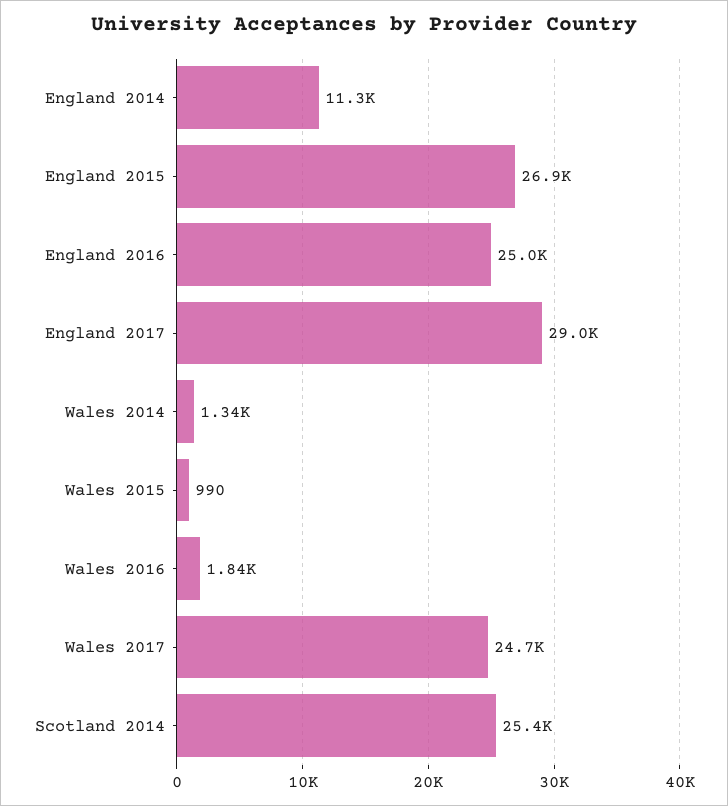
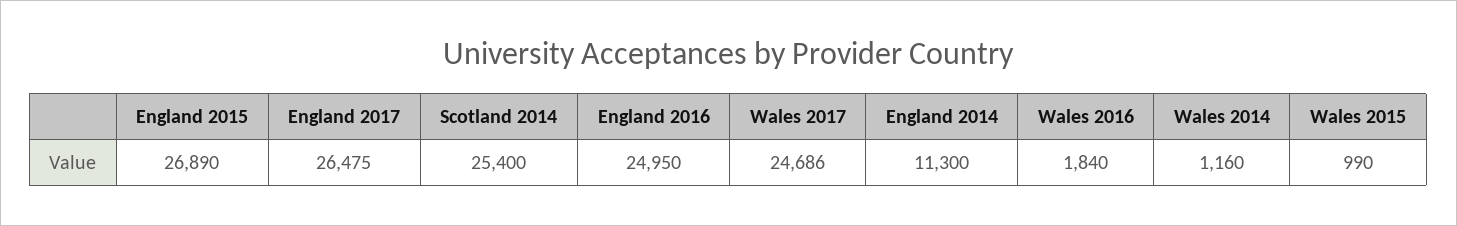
  {
    "England 2014": 11300,
    "England 2015": 26890,
    "England 2016": 24950,
-   "England 2017": 29000,
+   "England 2017": 26475,
-   "Wales 2014": 1340,
+   "Wales 2014": 1160,
    "Wales 2015": 990,
    "Wales 2016": 1840,
    "Wales 2017": 24686,
    "Scotland 2014": 25400
  }

